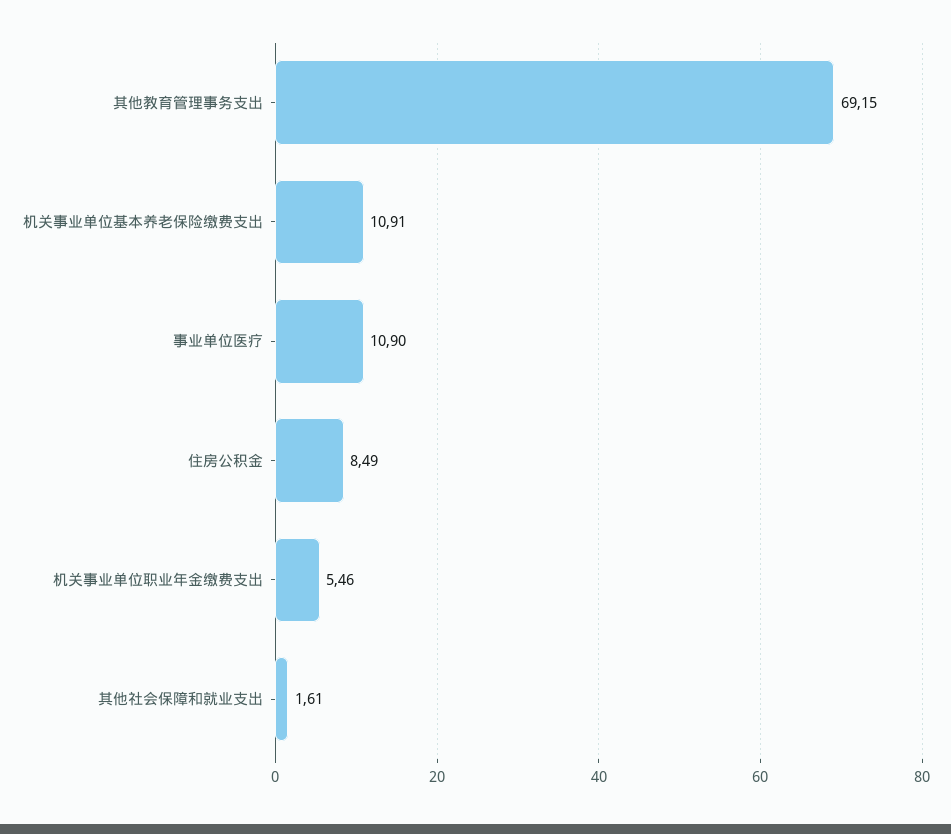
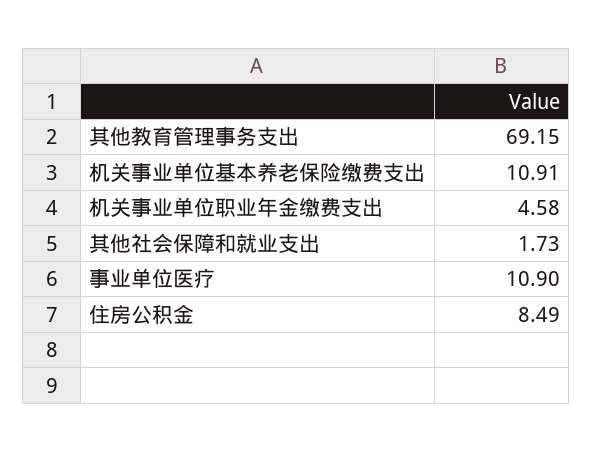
  {
    "其他教育管理事务支出": 69.15,
    "机关事业单位基本养老保险缴费支出": 10.91,
    "事业单位医疗": 10.9,
    "住房公积金": 8.49,
-   "机关事业单位职业年金缴费支出": 5.46,
+   "机关事业单位职业年金缴费支出": 4.58,
-   "其他社会保障和就业支出": 1.61
+   "其他社会保障和就业支出": 1.73
  }

